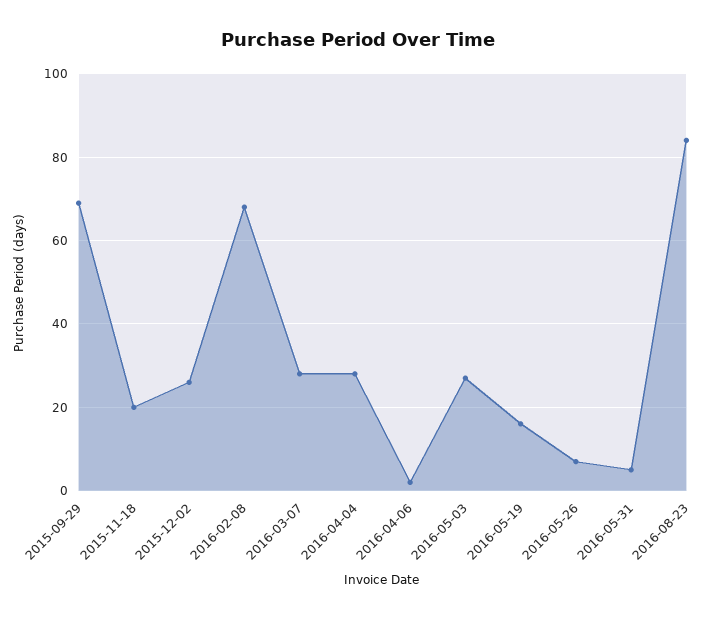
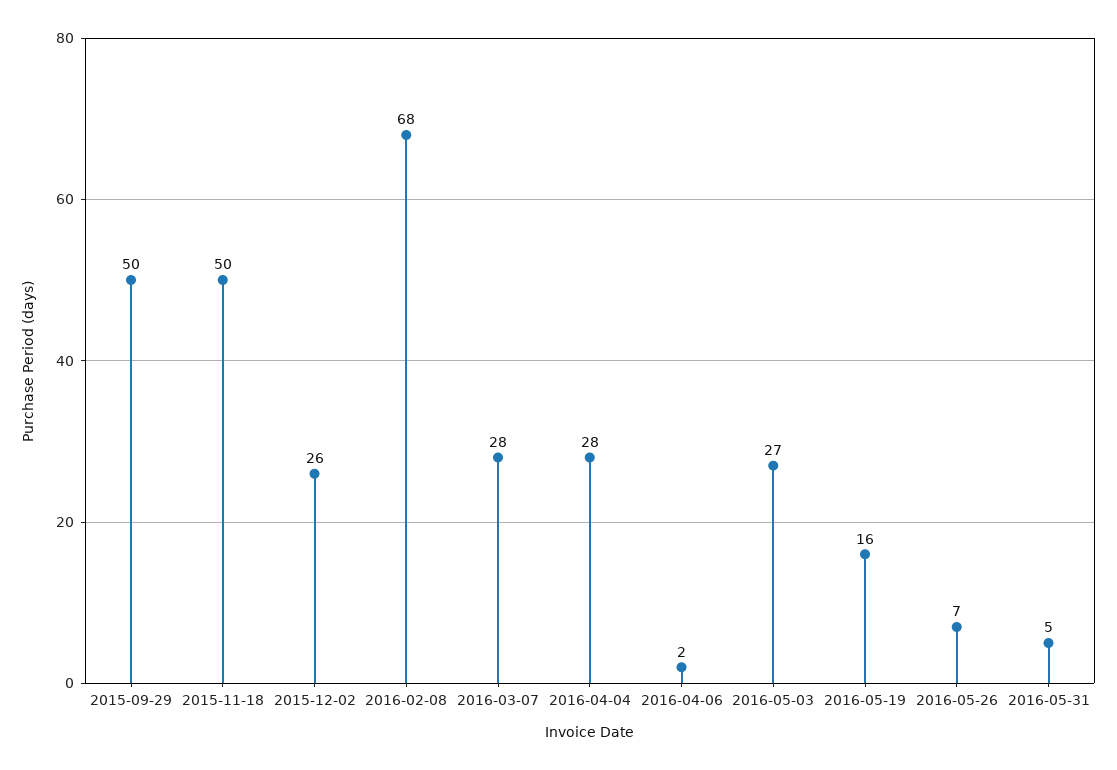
  {
-   "2015-09-29": 70,
+   "2015-09-29": 50,
-   "2015-11-18": 20,
+   "2015-11-18": 50,
    "2015-12-02": 26,
    "2016-02-08": 68,
    "2016-03-07": 28,
    "2016-04-04": 28,
    "2016-04-06": 2,
    "2016-05-03": 27,
    "2016-05-19": 16,
    "2016-05-26": 7,
-   "2016-05-31": 5,
+   "2016-05-31": 5
-   "2016-08-23": 85
  }

